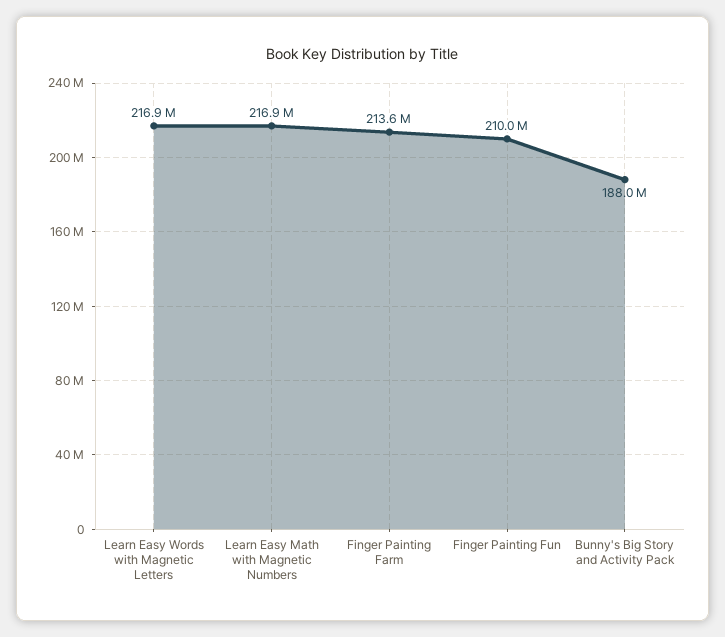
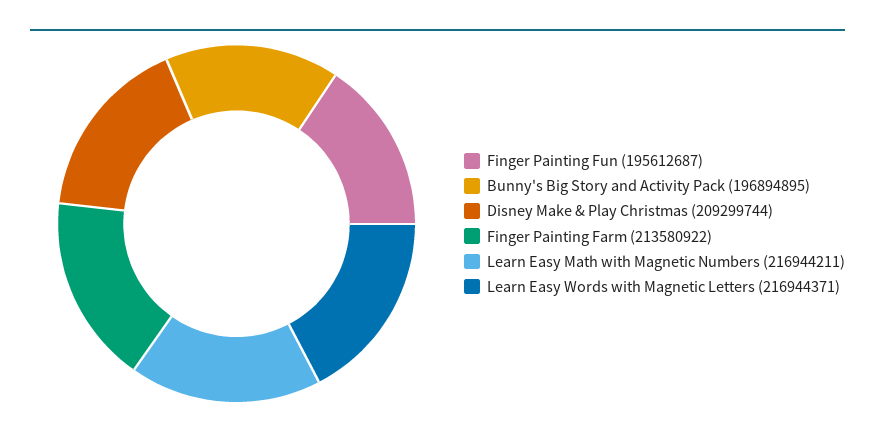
  {
    "Learn Easy Words with Magnetic Letters": 216944371,
    "Learn Easy Math with Magnetic Numbers": 216944211,
    "Finger Painting Farm": 213580922,
-   "Finger Painting Fun": 210000000,
+   "Finger Painting Fun": 195612687,
-   "Bunny's Big Story and Activity Pack": 188000000
+   "Bunny's Big Story and Activity Pack": 196894895,
+   "Disney Make & Play Christmas": 209299744
  }

